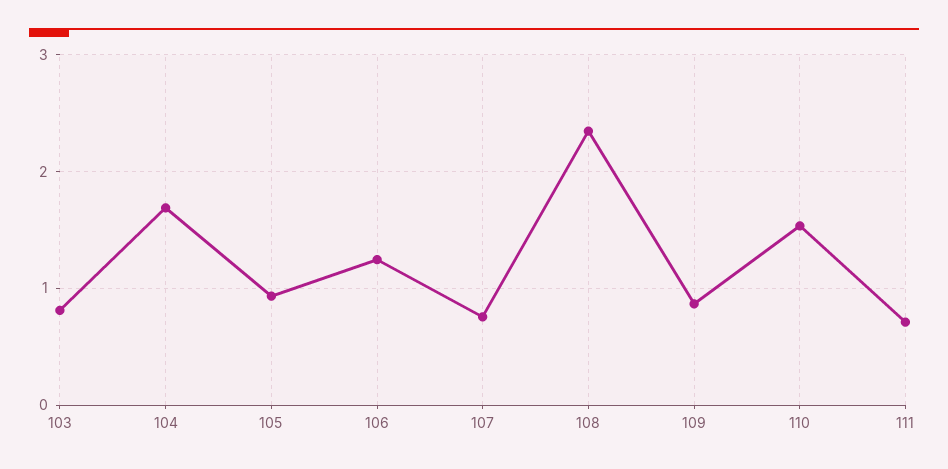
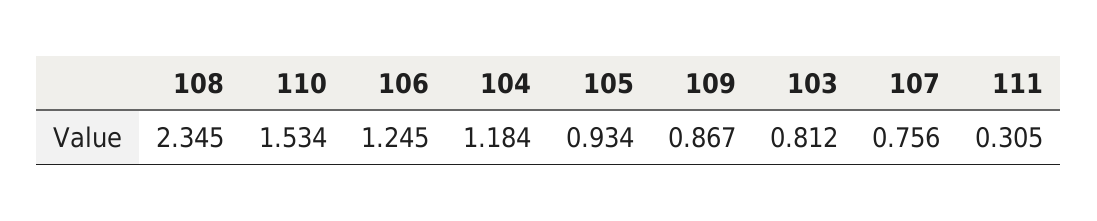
  {
    "103": 0.812,
-   "104": 1.7,
+   "104": 1.184,
    "105": 0.934,
    "106": 1.245,
    "107": 0.756,
    "108": 2.345,
    "109": 0.867,
    "110": 1.534,
-   "111": 0.7
+   "111": 0.305
  }

